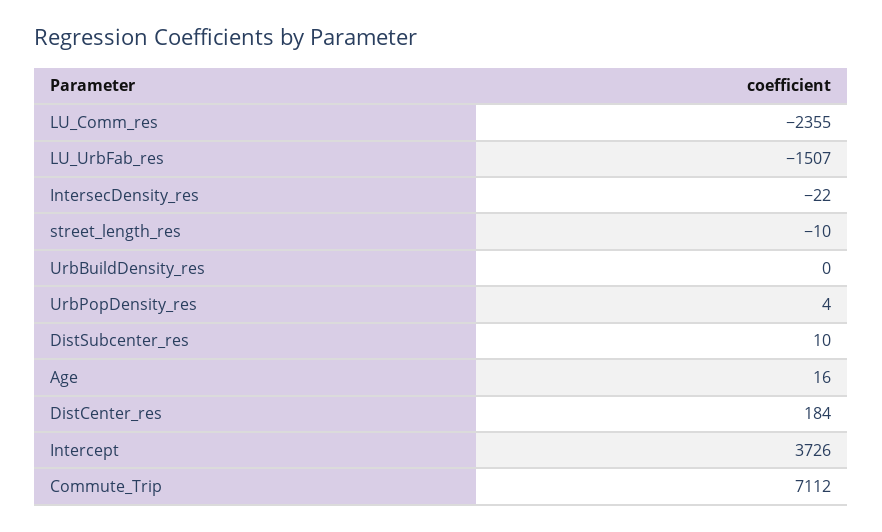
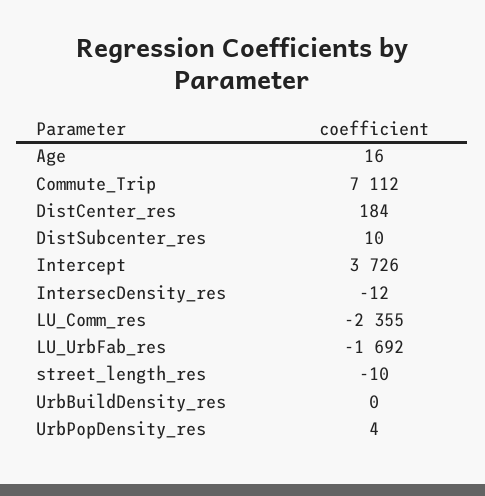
  {
    "LU_Comm_res": -2355,
-   "LU_UrbFab_res": -1507,
+   "LU_UrbFab_res": -1692,
-   "IntersecDensity_res": -22,
+   "IntersecDensity_res": -12,
    "street_length_res": -10,
    "UrbBuildDensity_res": 0,
    "UrbPopDensity_res": 4,
    "DistSubcenter_res": 10,
    "Age": 16,
    "DistCenter_res": 184,
    "Intercept": 3726,
    "Commute_Trip": 7112
  }

